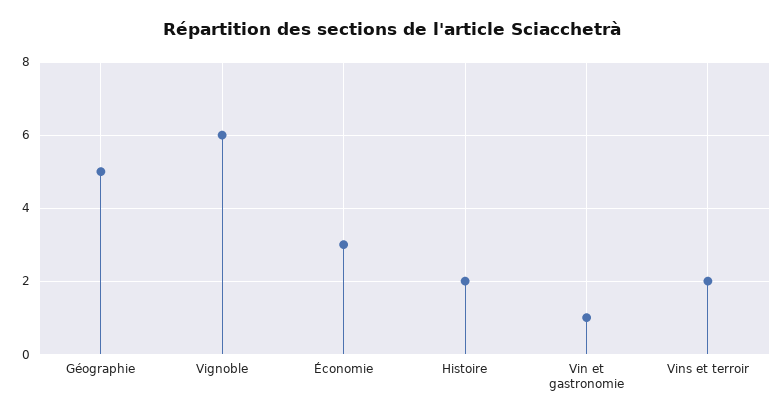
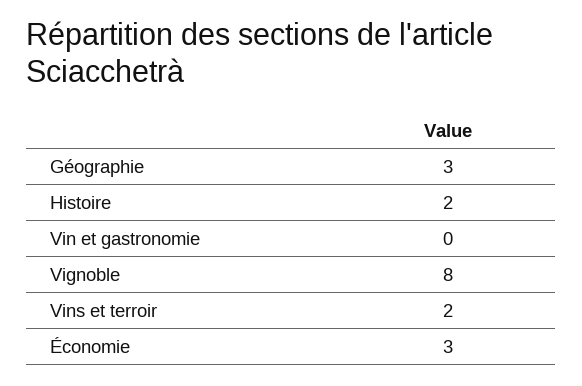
  {
-   "Géographie": 5,
+   "Géographie": 3,
-   "Vignoble": 6,
+   "Vignoble": 8,
    "Économie": 3,
    "Histoire": 2,
-   "Vin et gastronomie": 1,
+   "Vin et gastronomie": 0,
    "Vins et terroir": 2
  }

